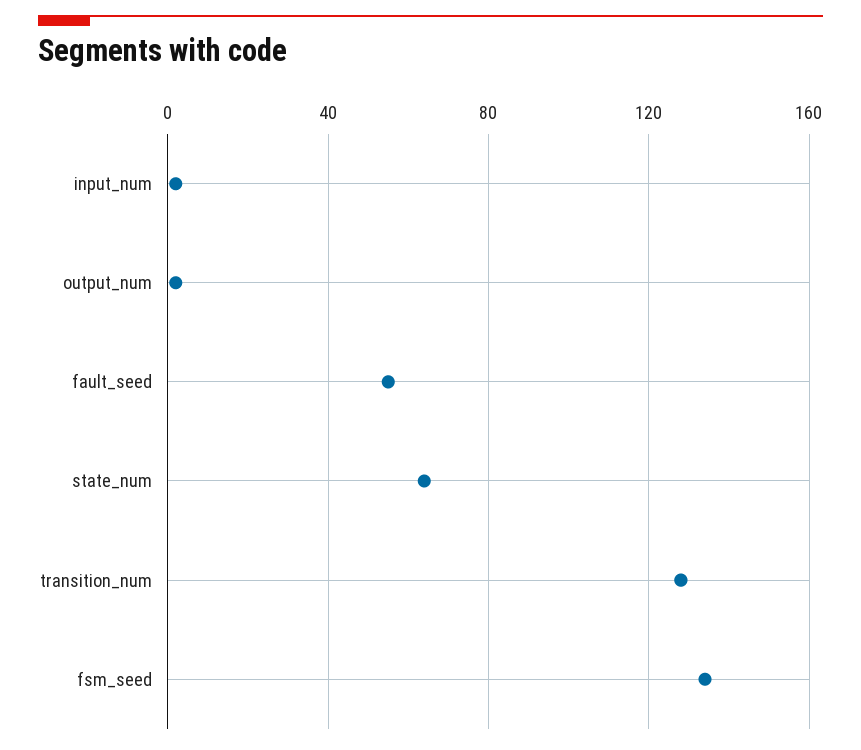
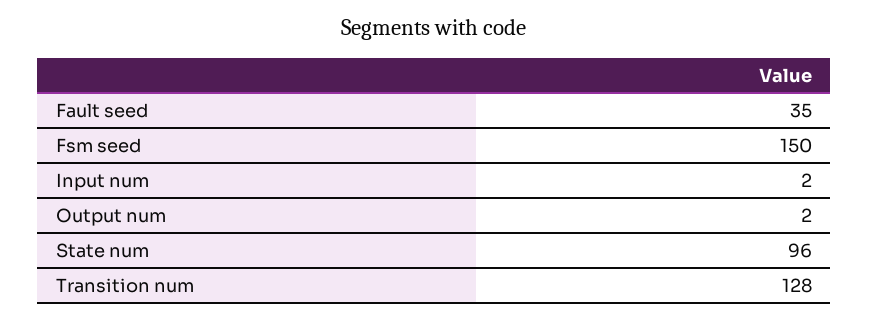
  {
    "input_num": 2,
    "output_num": 2,
-   "fault_seed": 55,
+   "fault_seed": 35,
-   "state_num": 65,
+   "state_num": 96,
    "transition_num": 128,
-   "fsm_seed": 135
+   "fsm_seed": 150
  }

